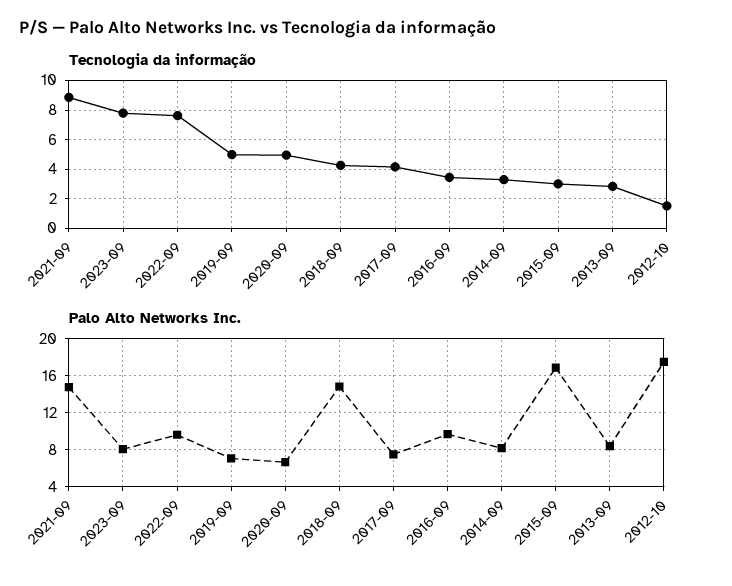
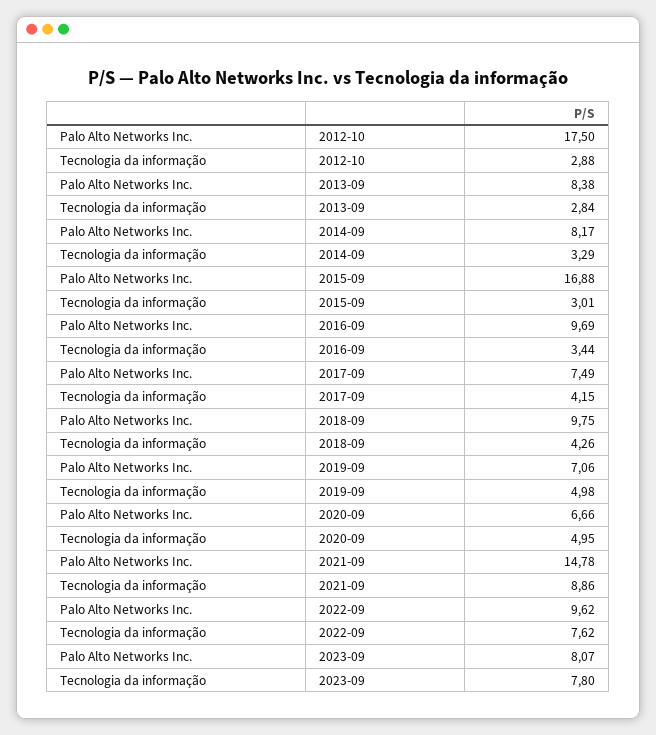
  {
    "Tecnologia da informação": {
      "2021-09": 8.86,
      "2023-09": 7.8,
      "2022-09": 7.62,
      "2019-09": 4.98,
      "2020-09": 4.95,
      "2018-09": 4.26,
      "2017-09": 4.15,
      "2016-09": 3.44,
      "2014-09": 3.29,
      "2015-09": 3.01,
      "2013-09": 2.84,
-     "2012-10": 1.5
+     "2012-10": 2.88
    },
    "Palo Alto Networks Inc.": {
      "2021-09": 14.78,
      "2023-09": 8.07,
      "2022-09": 9.62,
      "2019-09": 7.06,
      "2020-09": 6.66,
-     "2018-09": 15,
+     "2018-09": 9.75,
      "2017-09": 7.49,
      "2016-09": 9.69,
      "2014-09": 8.17,
      "2015-09": 16.88,
      "2013-09": 8.38,
      "2012-10": 17.5
    }
  }

